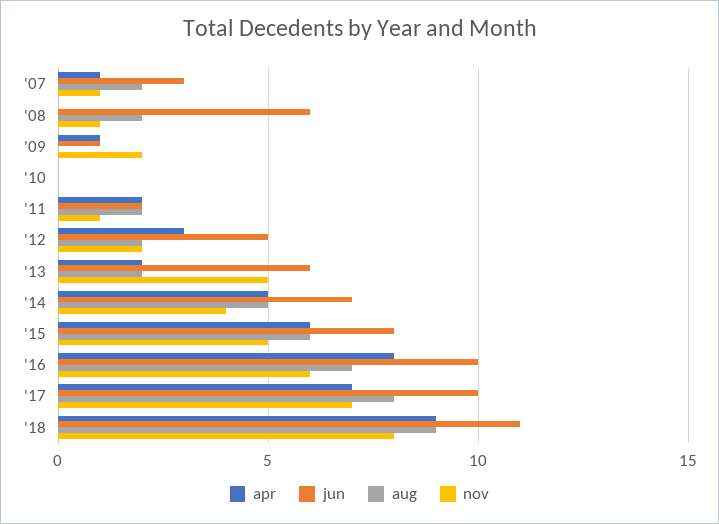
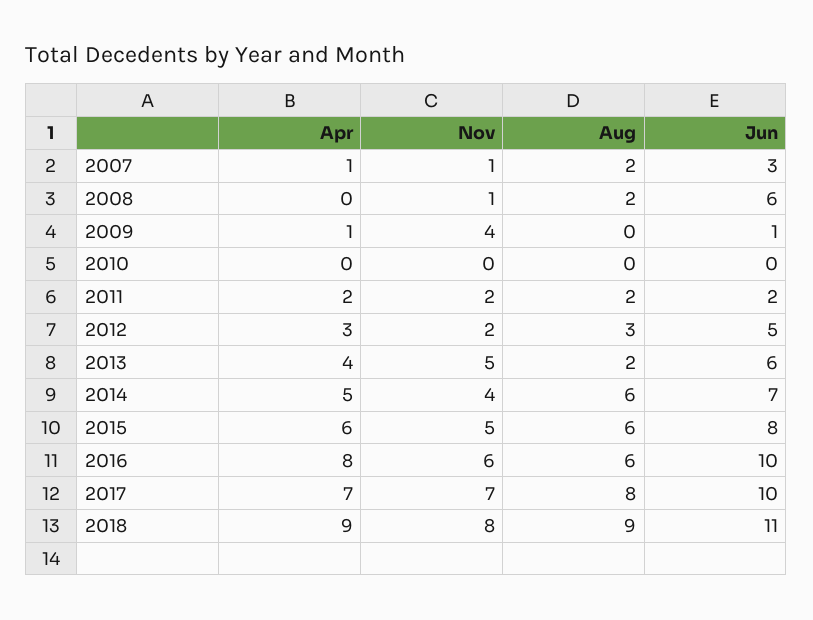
  {
    "apr": {
      "'07": 1,
      "'08": 0,
      "'09": 1,
      "'10": 0,
      "'11": 2,
      "'12": 3,
-     "'13": 2,
+     "'13": 4,
      "'14": 5,
      "'15": 6,
      "'16": 8,
      "'17": 7,
      "'18": 9
    },
    "jun": {
      "'07": 3,
      "'08": 6,
      "'09": 1,
      "'10": 0,
      "'11": 2,
      "'12": 5,
      "'13": 6,
      "'14": 7,
      "'15": 8,
      "'16": 10,
      "'17": 10,
      "'18": 11
    },
    "aug": {
      "'07": 2,
      "'08": 2,
      "'09": 0,
      "'10": 0,
      "'11": 2,
-     "'12": 2,
+     "'12": 3,
      "'13": 2,
-     "'14": 5,
+     "'14": 6,
      "'15": 6,
-     "'16": 7,
+     "'16": 6,
      "'17": 8,
      "'18": 9
    },
    "nov": {
      "'07": 1,
      "'08": 1,
-     "'09": 2,
+     "'09": 4,
      "'10": 0,
-     "'11": 1,
+     "'11": 2,
      "'12": 2,
      "'13": 5,
      "'14": 4,
      "'15": 5,
      "'16": 6,
      "'17": 7,
      "'18": 8
    }
  }

